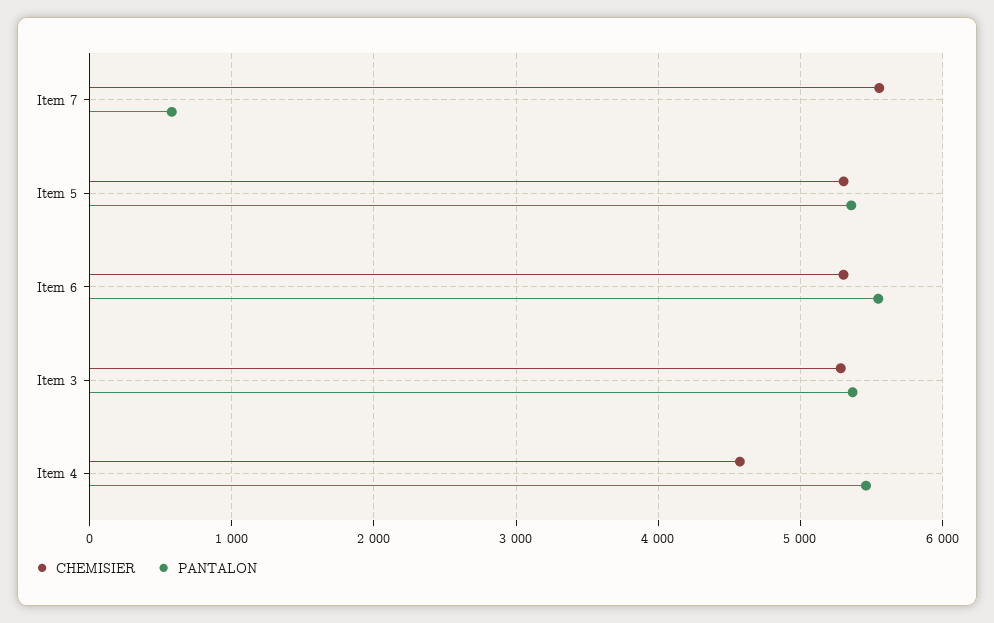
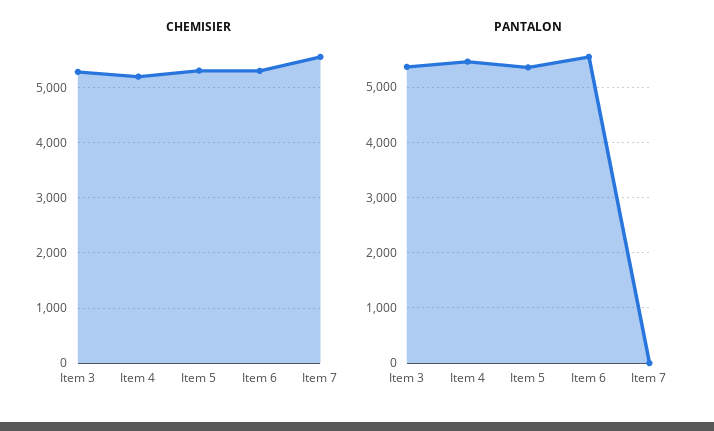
  {
    "CHEMISIER": {
      "Item 7": 5600,
      "Item 5": 5300,
      "Item 6": 5300,
      "Item 3": 5300,
-     "Item 4": 4600
+     "Item 4": 5200
    },
    "PANTALON": {
-     "Item 7": 600,
+     "Item 7": 0,
      "Item 5": 5400,
      "Item 6": 5500,
      "Item 3": 5400,
      "Item 4": 5500
    }
  }

